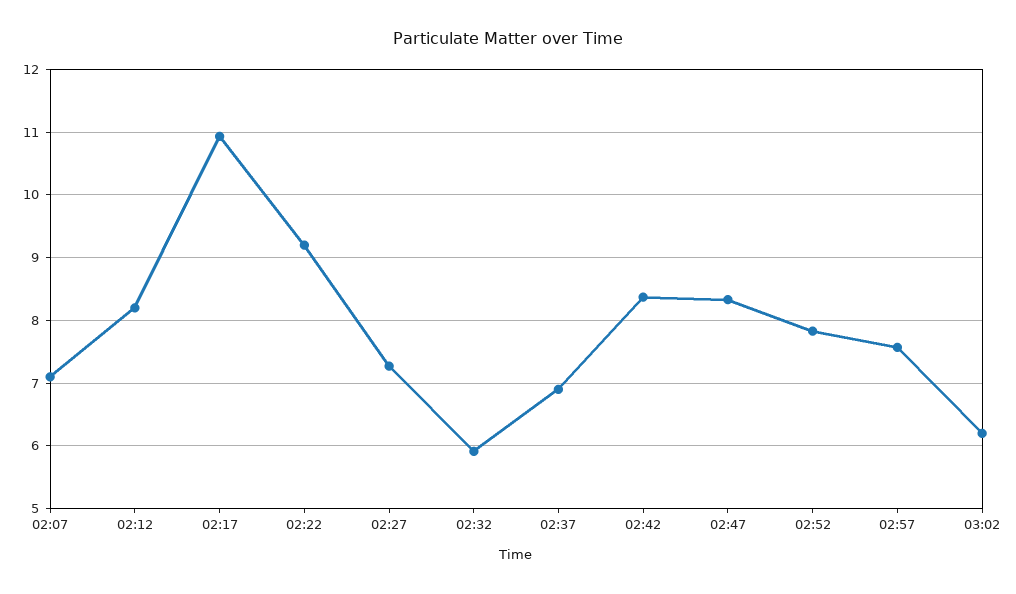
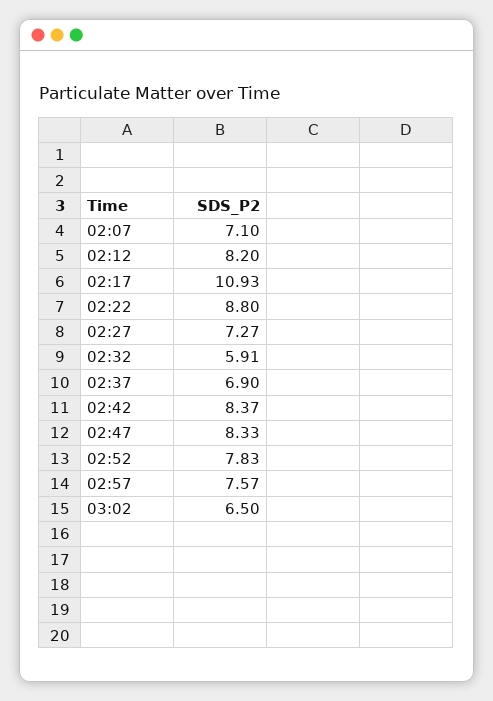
  {
    "02:07": 7.1,
    "02:12": 8.2,
    "02:17": 10.93,
-   "02:22": 9.2,
+   "02:22": 8.8,
    "02:27": 7.27,
    "02:32": 5.91,
    "02:37": 6.9,
    "02:42": 8.37,
    "02:47": 8.33,
    "02:52": 7.83,
    "02:57": 7.57,
-   "03:02": 6.2
+   "03:02": 6.5
  }

